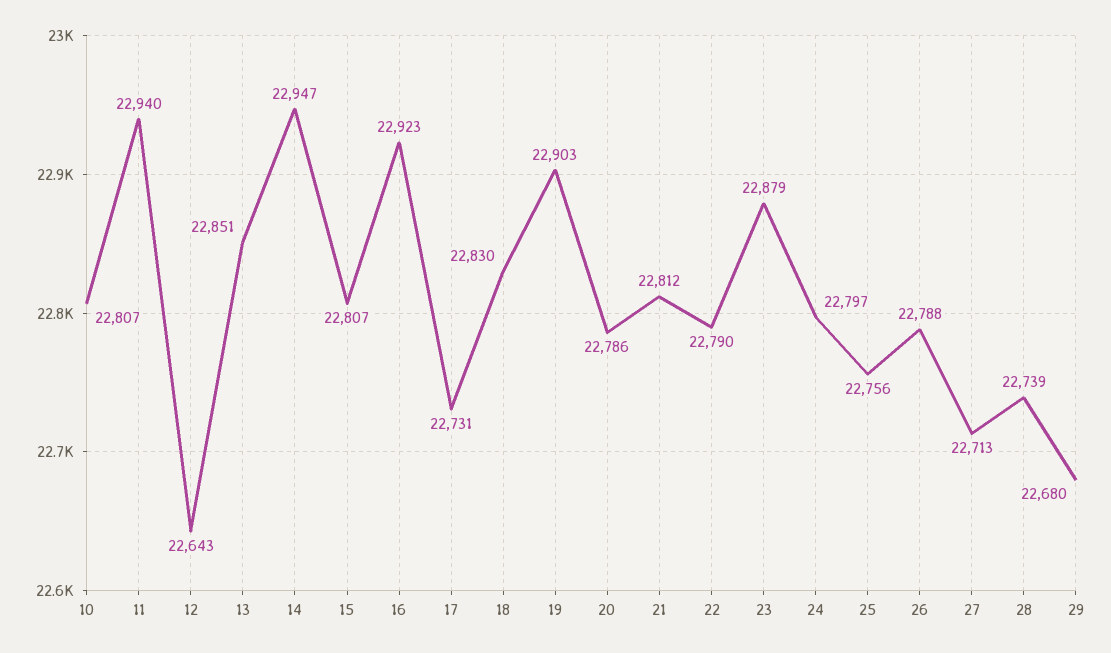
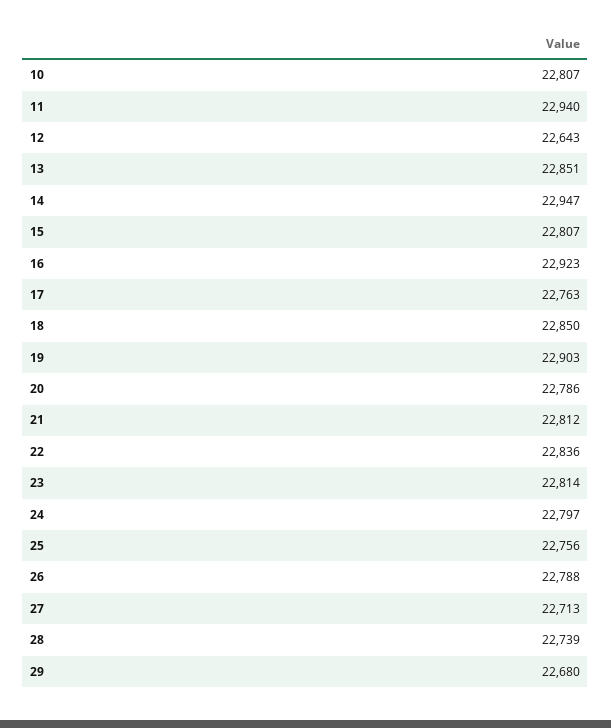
  {
    "10": 22807,
    "11": 22940,
    "12": 22643,
    "13": 22851,
    "14": 22947,
    "15": 22807,
    "16": 22923,
-   "17": 22731,
+   "17": 22763,
-   "18": 22830,
+   "18": 22850,
    "19": 22903,
    "20": 22786,
    "21": 22812,
-   "22": 22790,
+   "22": 22836,
-   "23": 22879,
+   "23": 22814,
    "24": 22797,
    "25": 22756,
    "26": 22788,
    "27": 22713,
    "28": 22739,
    "29": 22680
  }

